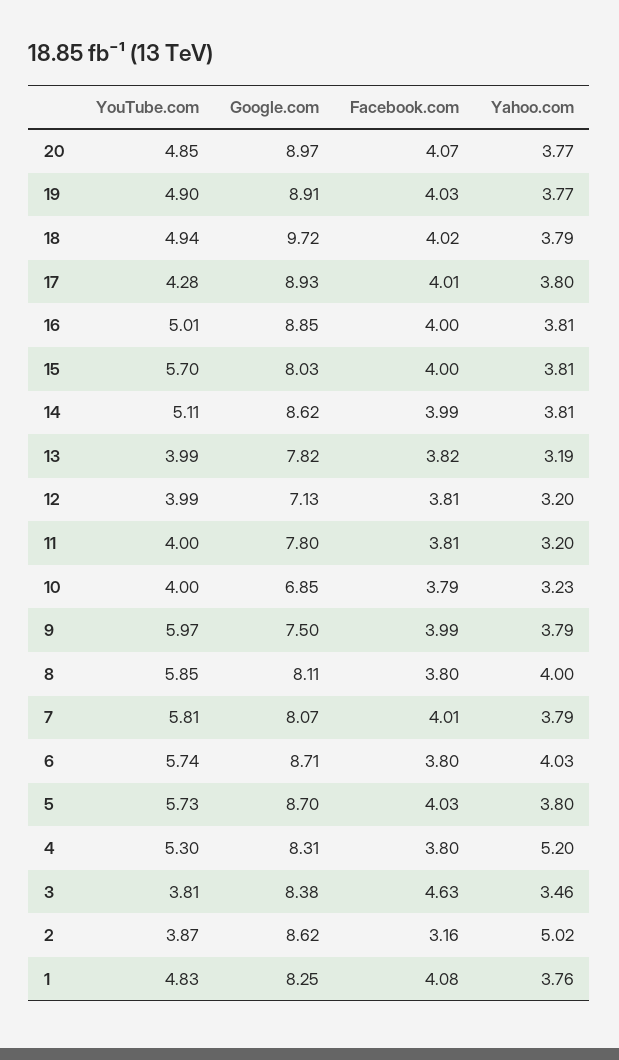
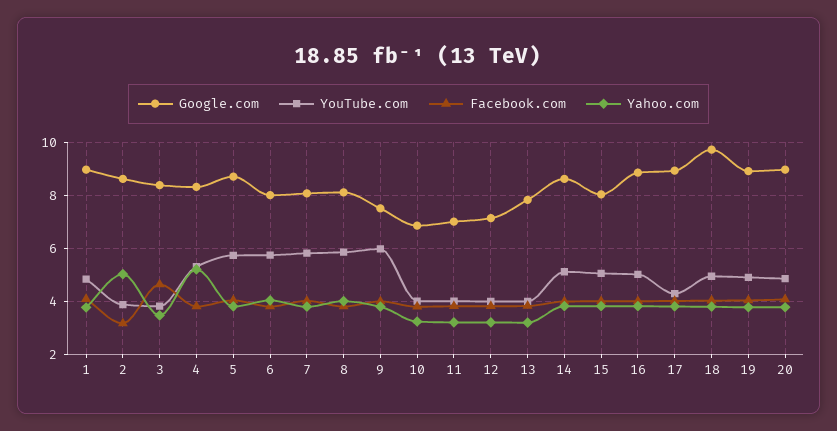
  {
    "YouTube.com": {
      "20": 4.85,
      "19": 4.9,
      "18": 4.94,
      "17": 4.28,
      "16": 5.01,
-     "15": 5.7,
+     "15": 5,
      "14": 5.11,
      "13": 3.99,
      "12": 3.99,
      "11": 4,
      "10": 4,
      "9": 5.97,
      "8": 5.85,
      "7": 5.81,
      "6": 5.74,
      "5": 5.73,
      "4": 5.3,
      "3": 3.81,
      "2": 3.87,
      "1": 4.83
    },
    "Google.com": {
      "20": 8.97,
      "19": 8.91,
      "18": 9.72,
      "17": 8.93,
      "16": 8.85,
      "15": 8.03,
      "14": 8.62,
      "13": 7.82,
      "12": 7.13,
-     "11": 7.8,
+     "11": 7,
      "10": 6.85,
      "9": 7.5,
      "8": 8.11,
      "7": 8.07,
-     "6": 8.71,
+     "6": 8,
      "5": 8.7,
      "4": 8.31,
      "3": 8.38,
      "2": 8.62,
-     "1": 8.25
+     "1": 9
    },
    "Facebook.com": {
      "20": 4.07,
      "19": 4.03,
      "18": 4.02,
      "17": 4.01,
      "16": 4,
      "15": 4,
      "14": 3.99,
      "13": 3.82,
      "12": 3.81,
      "11": 3.81,
      "10": 3.79,
      "9": 3.99,
      "8": 3.8,
      "7": 4.01,
      "6": 3.8,
      "5": 4.03,
      "4": 3.8,
      "3": 4.63,
      "2": 3.16,
      "1": 4.08
    },
    "Yahoo.com": {
      "20": 3.77,
      "19": 3.77,
      "18": 3.79,
      "17": 3.8,
      "16": 3.81,
      "15": 3.81,
      "14": 3.81,
      "13": 3.19,
      "12": 3.2,
      "11": 3.2,
      "10": 3.23,
      "9": 3.79,
      "8": 4,
      "7": 3.79,
      "6": 4.03,
      "5": 3.8,
      "4": 5.2,
      "3": 3.46,
      "2": 5.02,
      "1": 3.76
    }
  }

